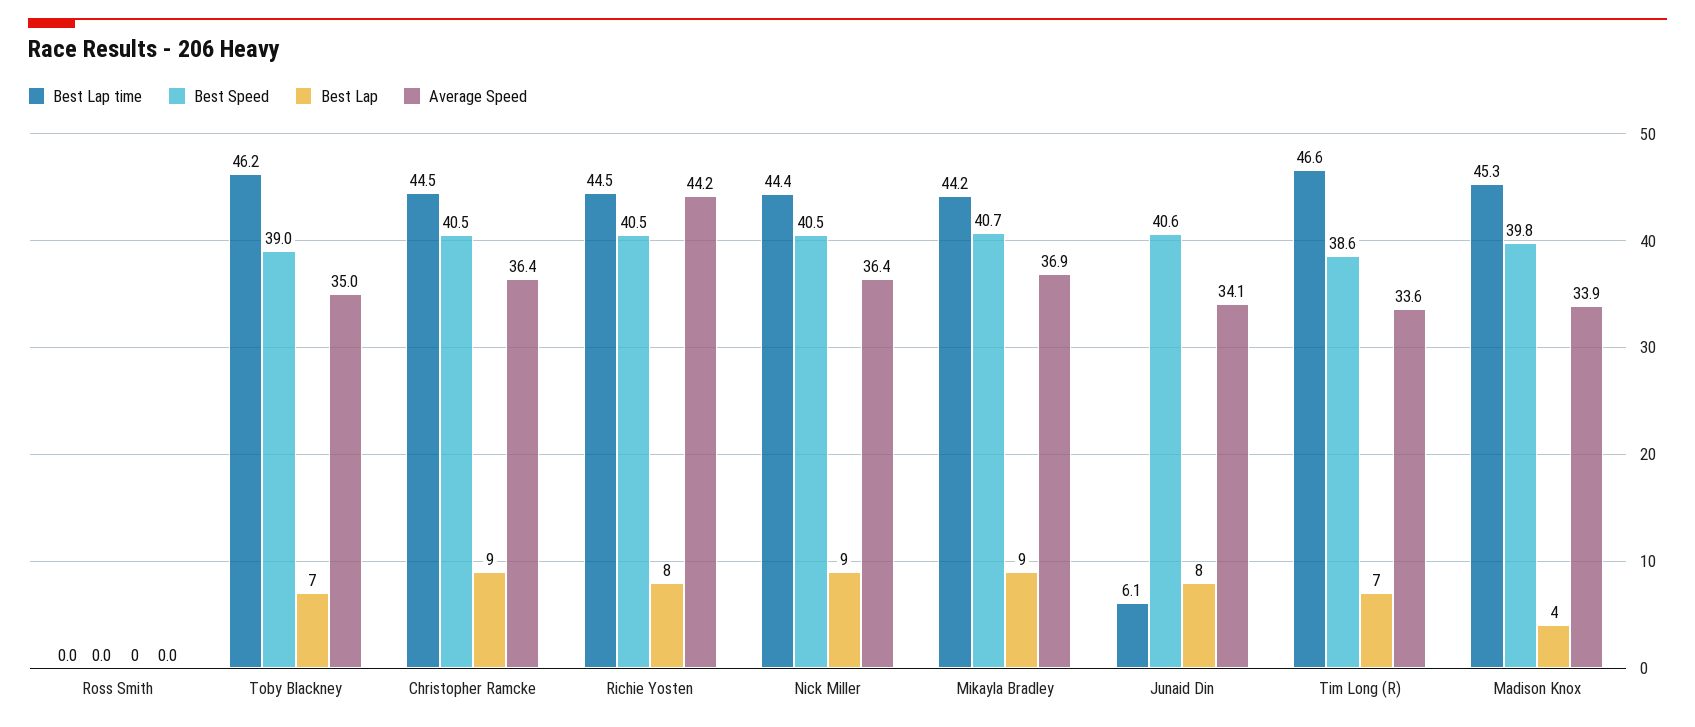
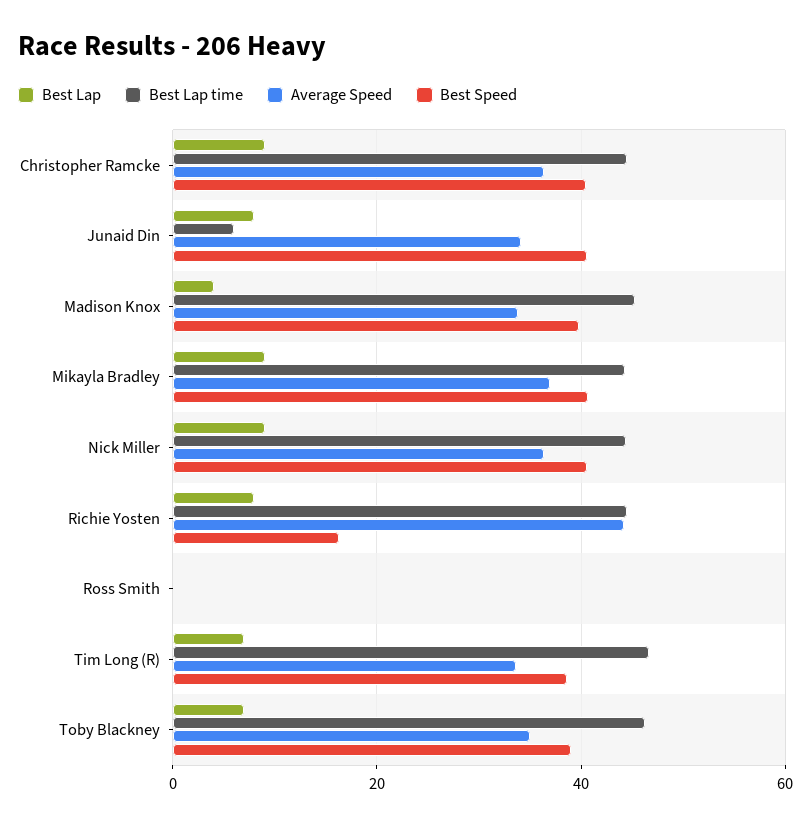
  {
    "Best Lap time": {
      "Ross Smith": 0,
      "Toby Blackney": 46.2,
      "Christopher Ramcke": 44.5,
      "Richie Yosten": 44.5,
      "Nick Miller": 44.4,
      "Mikayla Bradley": 44.2,
      "Junaid Din": 6.1,
      "Tim Long (R)": 46.6,
      "Madison Knox": 45.3
    },
    "Best Speed": {
      "Ross Smith": 0,
      "Toby Blackney": 39,
      "Christopher Ramcke": 40.5,
-     "Richie Yosten": 40.5,
+     "Richie Yosten": 16,
      "Nick Miller": 40.5,
      "Mikayla Bradley": 40.7,
      "Junaid Din": 40.6,
      "Tim Long (R)": 38.6,
      "Madison Knox": 39.8
    },
    "Best Lap": {
      "Ross Smith": 0,
      "Toby Blackney": 7,
      "Christopher Ramcke": 9,
      "Richie Yosten": 8,
      "Nick Miller": 9,
      "Mikayla Bradley": 9,
      "Junaid Din": 8,
      "Tim Long (R)": 7,
      "Madison Knox": 4
    },
    "Average Speed": {
      "Ross Smith": 0,
      "Toby Blackney": 35,
      "Christopher Ramcke": 36.4,
      "Richie Yosten": 44.2,
      "Nick Miller": 36.4,
      "Mikayla Bradley": 36.9,
      "Junaid Din": 34.1,
      "Tim Long (R)": 33.6,
      "Madison Knox": 33.9
    }
  }

